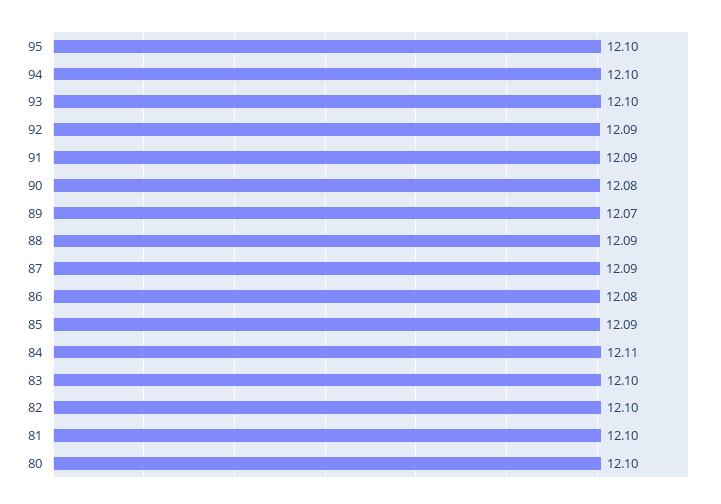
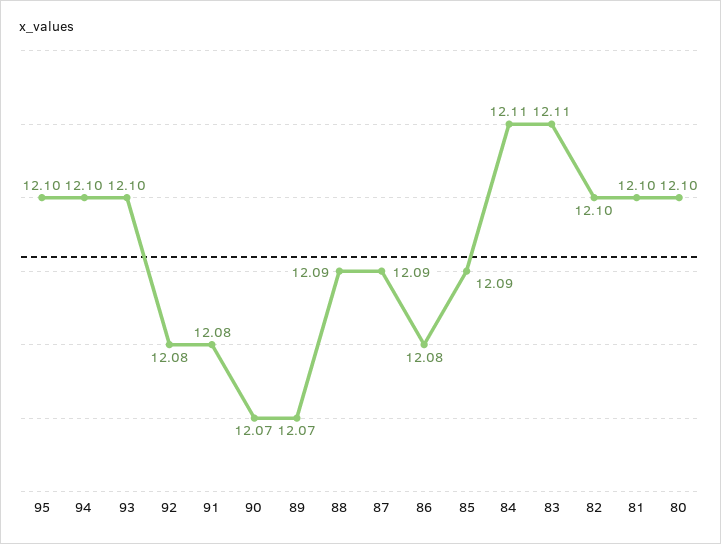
  {
    "95": 12.1,
    "94": 12.1,
    "93": 12.1,
-   "92": 12.09,
+   "92": 12.08,
-   "91": 12.09,
+   "91": 12.08,
-   "90": 12.08,
+   "90": 12.07,
    "89": 12.07,
    "88": 12.09,
    "87": 12.09,
    "86": 12.08,
    "85": 12.09,
    "84": 12.11,
-   "83": 12.1,
+   "83": 12.11,
    "82": 12.1,
    "81": 12.1,
    "80": 12.1
  }

